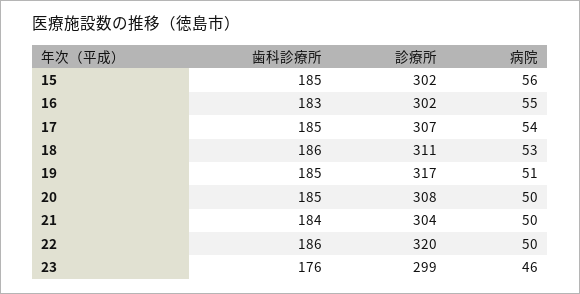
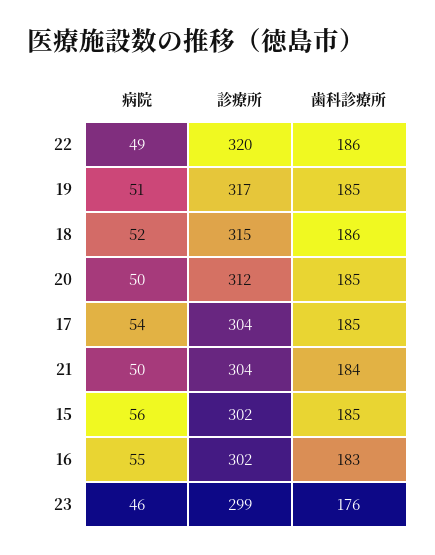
  {
    "歯科診療所": {
      "15": 185,
      "16": 183,
      "17": 185,
      "18": 186,
      "19": 185,
      "20": 185,
      "21": 184,
      "22": 186,
      "23": 176
    },
    "診療所": {
      "15": 302,
      "16": 302,
-     "17": 307,
+     "17": 304,
-     "18": 311,
+     "18": 315,
      "19": 317,
-     "20": 308,
+     "20": 312,
      "21": 304,
      "22": 320,
      "23": 299
    },
    "病院": {
      "15": 56,
      "16": 55,
      "17": 54,
-     "18": 53,
+     "18": 52,
      "19": 51,
      "20": 50,
      "21": 50,
-     "22": 50,
+     "22": 49,
      "23": 46
    }
  }

